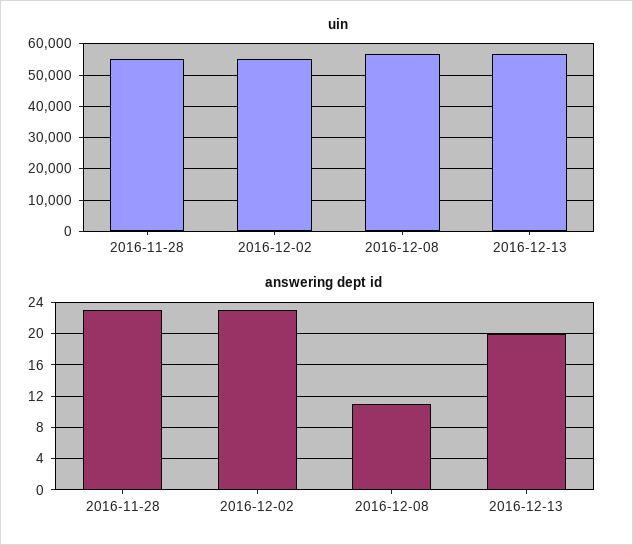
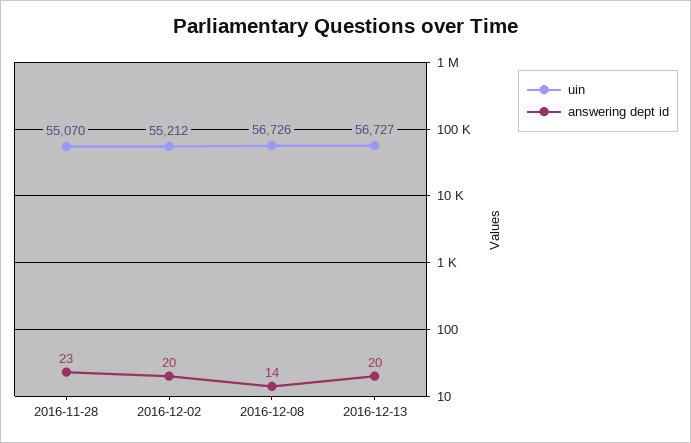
  {
    "uin": {
      "2016-11-28": 55070,
      "2016-12-02": 55212,
      "2016-12-08": 56726,
      "2016-12-13": 56727
    },
    "answering dept id": {
      "2016-11-28": 23,
-     "2016-12-02": 23,
+     "2016-12-02": 20,
-     "2016-12-08": 11,
+     "2016-12-08": 14,
      "2016-12-13": 20
    }
  }

